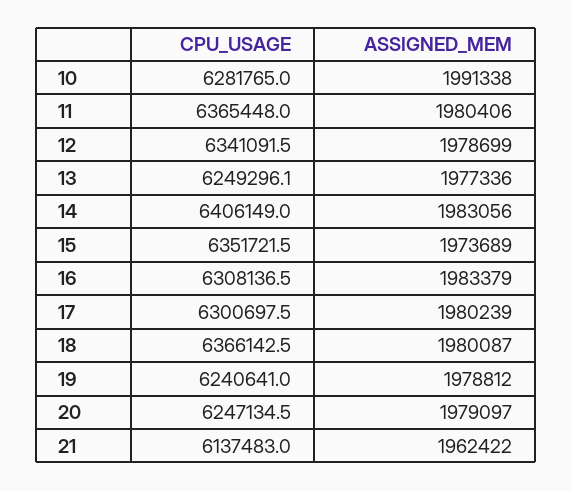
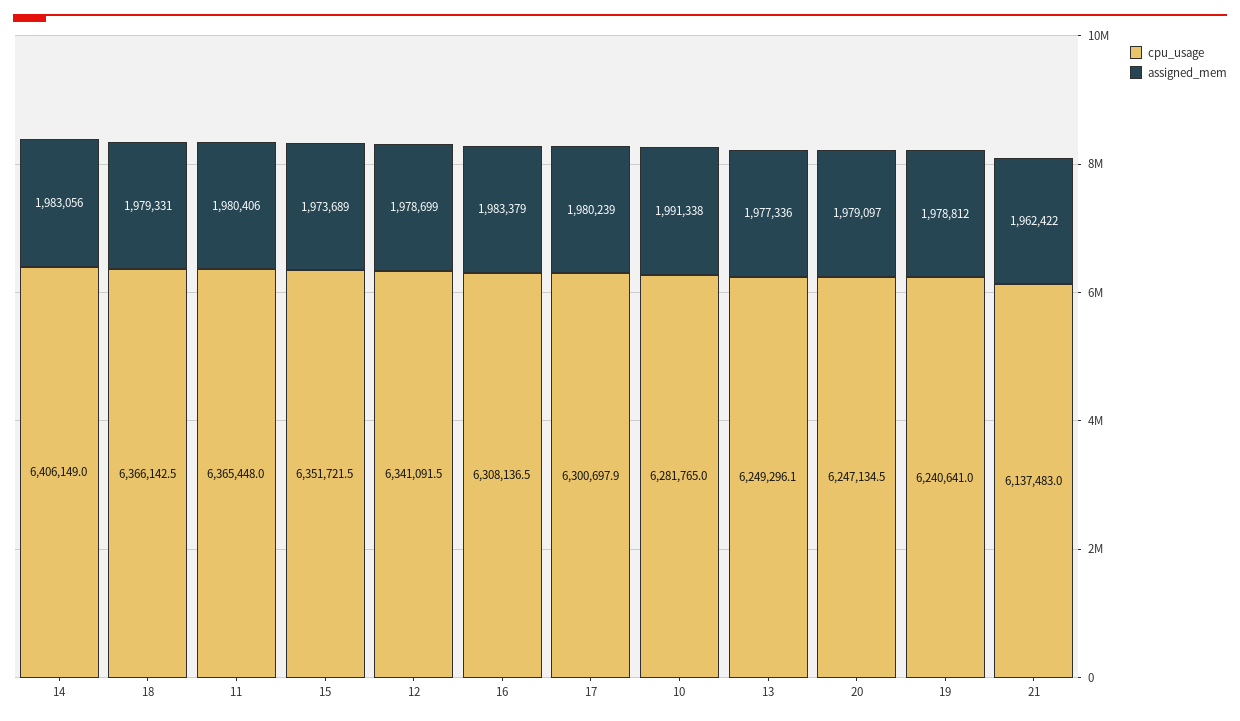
  {
    "CPU_USAGE": {
      "10": 6281765,
      "11": 6365448,
      "12": 6341091.5,
      "13": 6249296.1,
      "14": 6406149,
      "15": 6351721.5,
      "16": 6308136.5,
-     "17": 6300697.5,
+     "17": 6300697.9,
      "18": 6366142.5,
      "19": 6240641,
      "20": 6247134.5,
      "21": 6137483
    },
    "ASSIGNED_MEM": {
      "10": 1991338,
      "11": 1980406,
      "12": 1978699,
      "13": 1977336,
      "14": 1983056,
      "15": 1973689,
      "16": 1983379,
      "17": 1980239,
-     "18": 1980087,
+     "18": 1979331,
      "19": 1978812,
      "20": 1979097,
      "21": 1962422
    }
  }

